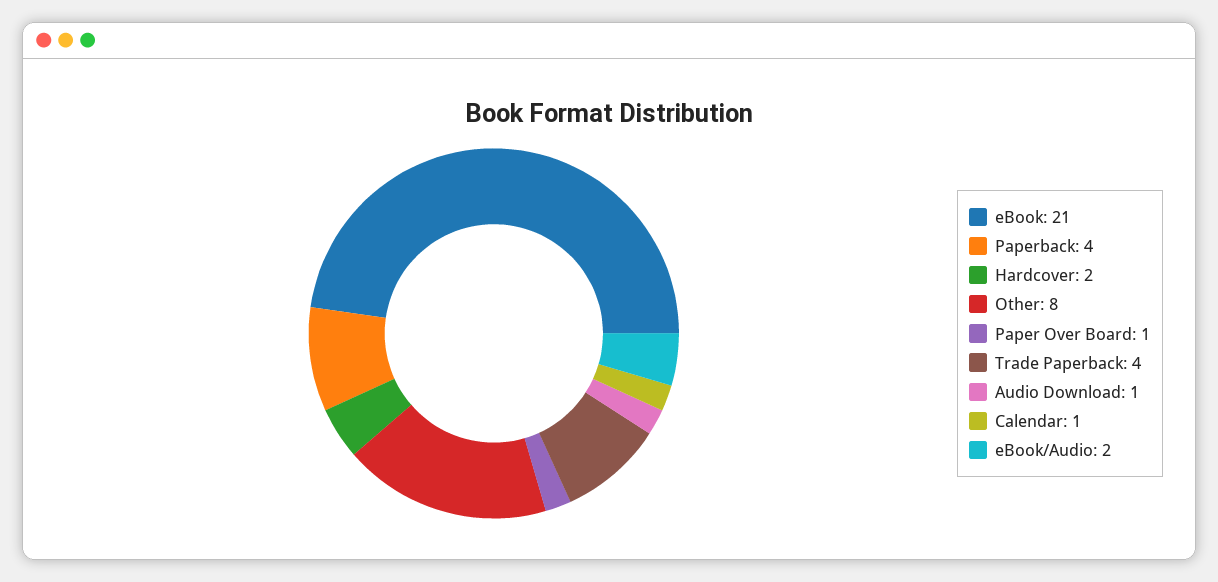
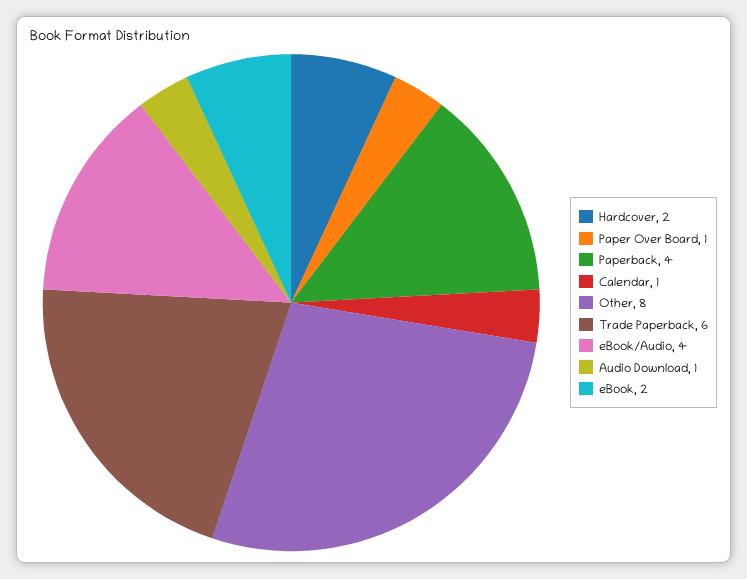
  {
-   "eBook": 21,
+   "eBook": 2,
    "Paperback": 4,
    "Hardcover": 2,
    "Other": 8,
    "Paper Over Board": 1,
-   "Trade Paperback": 4,
+   "Trade Paperback": 6,
    "Audio Download": 1,
    "Calendar": 1,
-   "eBook/Audio": 2
+   "eBook/Audio": 4
  }

